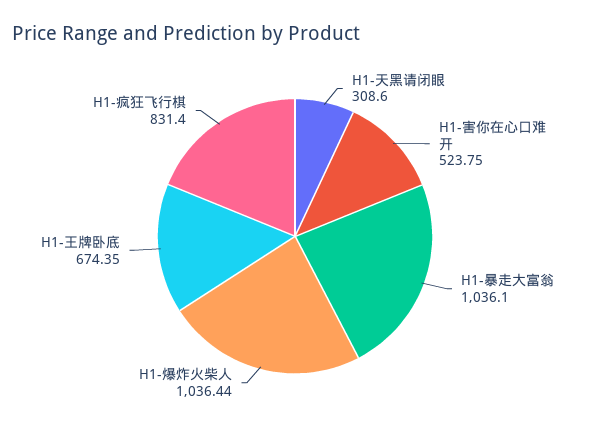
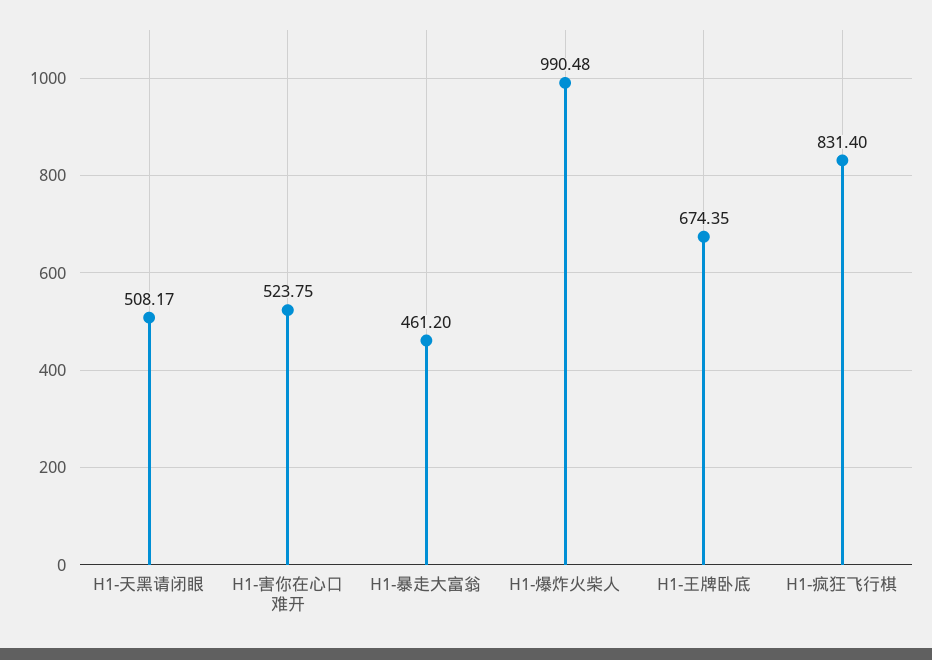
  {
-   "H1-天黑请闭眼": 308.6,
+   "H1-天黑请闭眼": 508.17,
    "H1-害你在心口难开": 523.75,
-   "H1-暴走大富翁": 1036.1,
+   "H1-暴走大富翁": 461.2,
-   "H1-爆炸火柴人": 1036.44,
+   "H1-爆炸火柴人": 990.48,
    "H1-王牌卧底": 674.35,
    "H1-疯狂飞行棋": 831.4
  }

